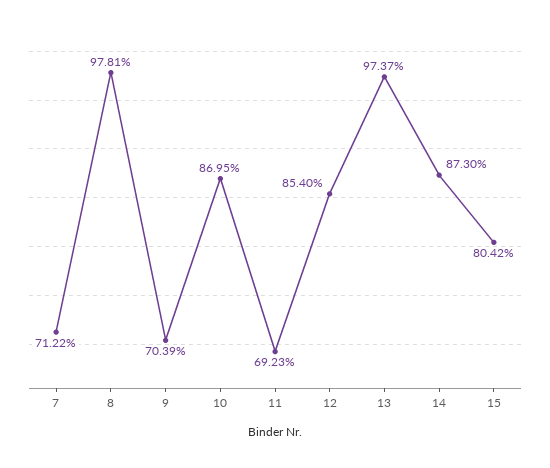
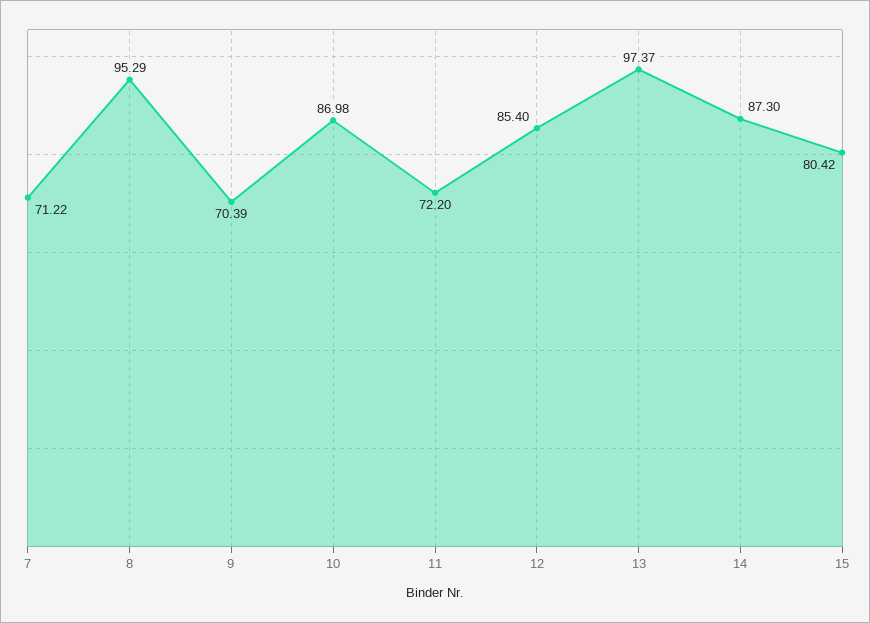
  {
    "7": 71.22,
-   "8": 97.81,
+   "8": 95.29,
    "9": 70.39,
-   "10": 86.95,
+   "10": 86.98,
-   "11": 69.23,
+   "11": 72.2,
    "12": 85.4,
    "13": 97.37,
    "14": 87.3,
    "15": 80.42
  }

